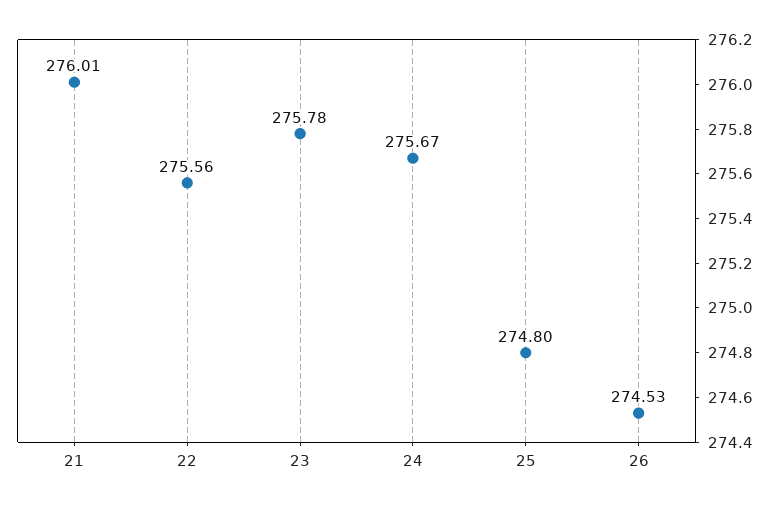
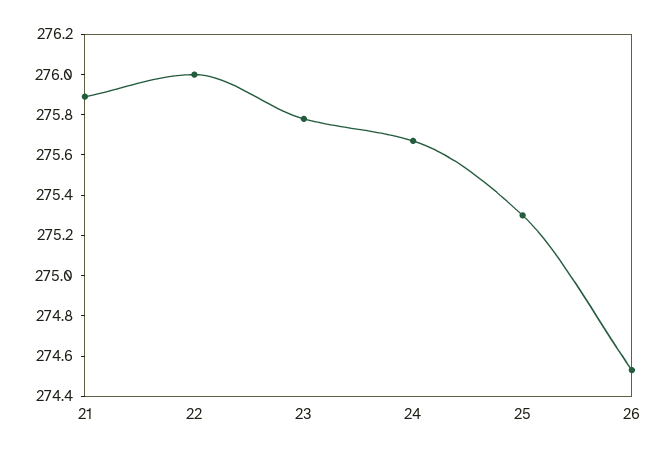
  {
-   "21": 276.01,
+   "21": 275.9,
-   "22": 275.56,
+   "22": 276,
    "23": 275.78,
    "24": 275.67,
-   "25": 274.8,
+   "25": 275.3,
    "26": 274.53
  }

